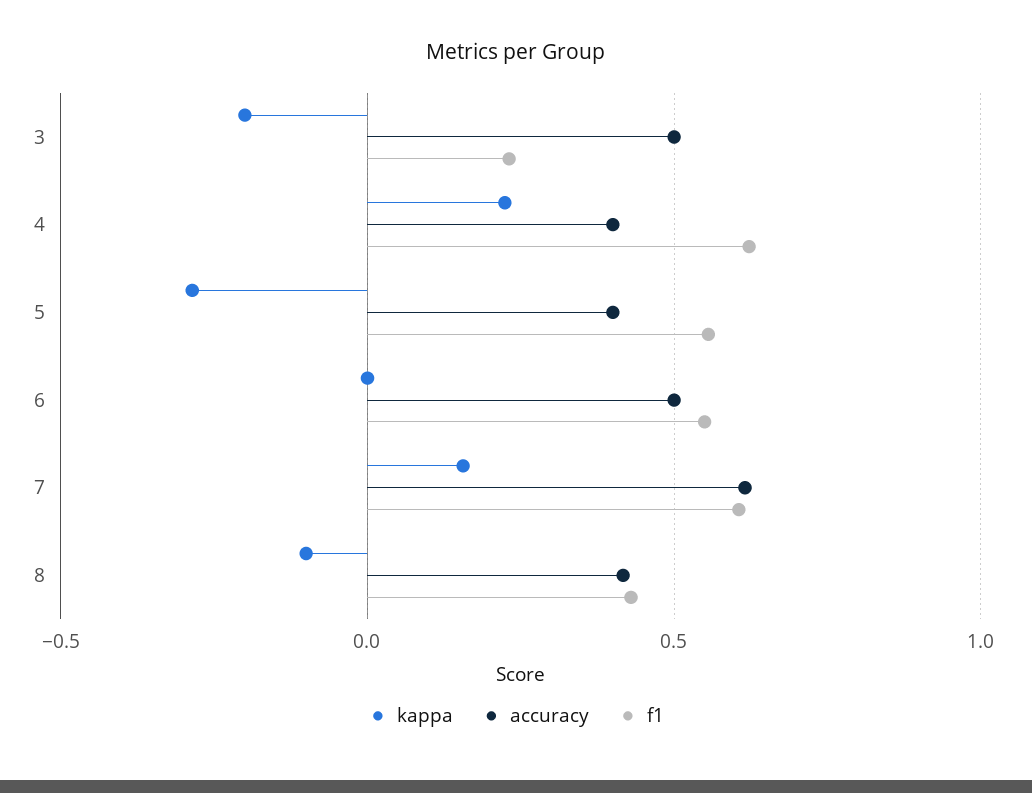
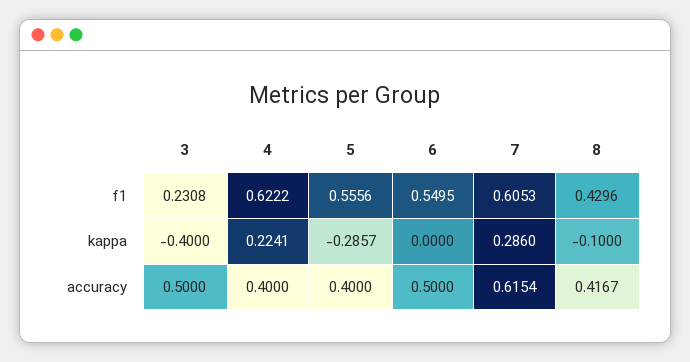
  {
    "kappa": {
-     "3": -0.2,
+     "3": -0.4,
      "4": 0.2241,
      "5": -0.2857,
      "6": 0,
-     "7": 0.15,
+     "7": 0.286,
      "8": -0.1
    },
    "accuracy": {
      "3": 0.5,
      "4": 0.4,
      "5": 0.4,
      "6": 0.5,
      "7": 0.6154,
      "8": 0.4167
    },
    "f1": {
      "3": 0.2308,
      "4": 0.6222,
      "5": 0.5556,
      "6": 0.5495,
      "7": 0.6053,
      "8": 0.4296
    }
  }

